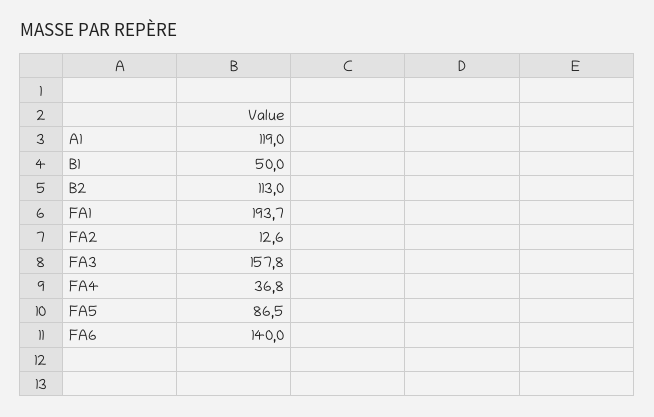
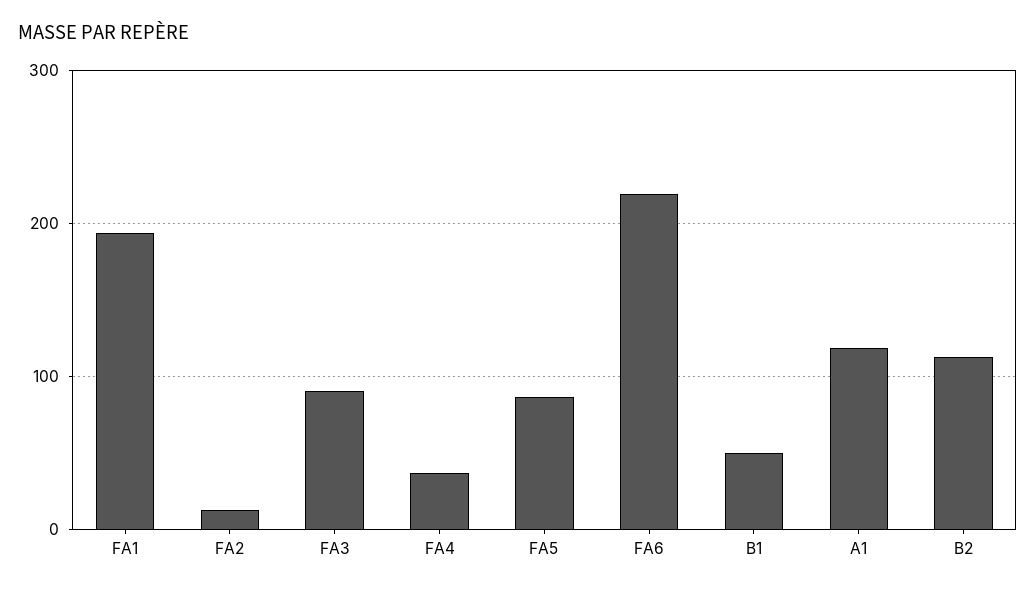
  {
    "A1": 119,
    "B1": 50,
    "B2": 113,
    "FA1": 193.7,
    "FA2": 12.6,
-   "FA3": 157.8,
+   "FA3": 90,
    "FA4": 36.8,
    "FA5": 86.5,
-   "FA6": 140
+   "FA6": 220
  }

